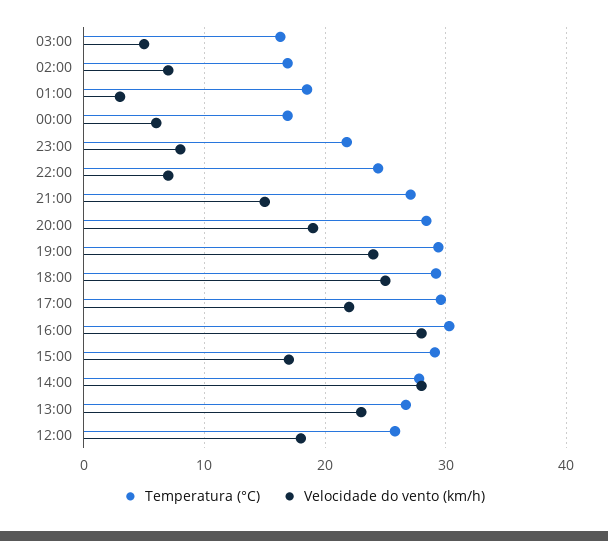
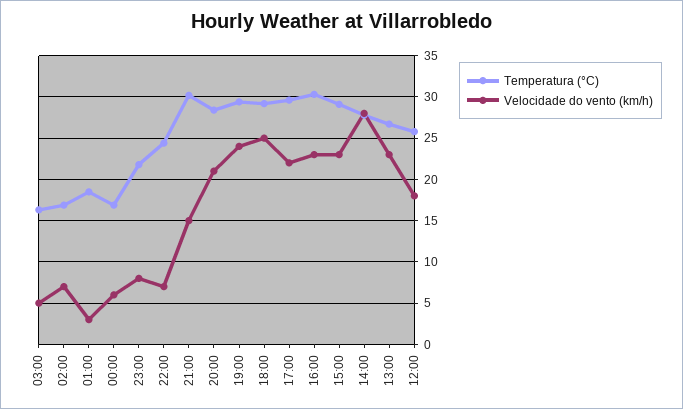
  {
    "Temperatura (°C)": {
      "03:00": 16,
      "02:00": 17,
      "01:00": 19,
      "00:00": 17,
      "23:00": 22,
      "22:00": 24,
-     "21:00": 27,
+     "21:00": 30,
      "20:00": 28,
      "19:00": 29,
      "18:00": 29,
      "17:00": 30,
      "16:00": 30,
      "15:00": 29,
      "14:00": 28,
      "13:00": 27,
      "12:00": 26
    },
    "Velocidade do vento (km/h)": {
      "03:00": 5,
      "02:00": 7,
      "01:00": 3,
      "00:00": 6,
      "23:00": 8,
      "22:00": 7,
      "21:00": 15,
-     "20:00": 19,
+     "20:00": 21,
      "19:00": 24,
      "18:00": 25,
      "17:00": 22,
-     "16:00": 28,
+     "16:00": 23,
-     "15:00": 17,
+     "15:00": 23,
      "14:00": 28,
      "13:00": 23,
      "12:00": 18
    }
  }

